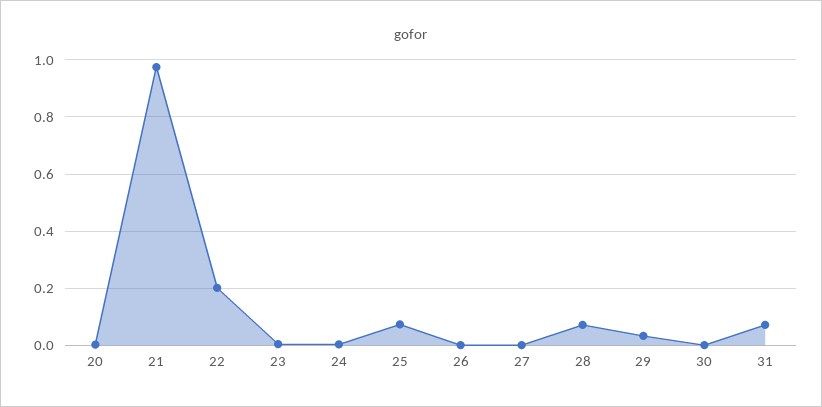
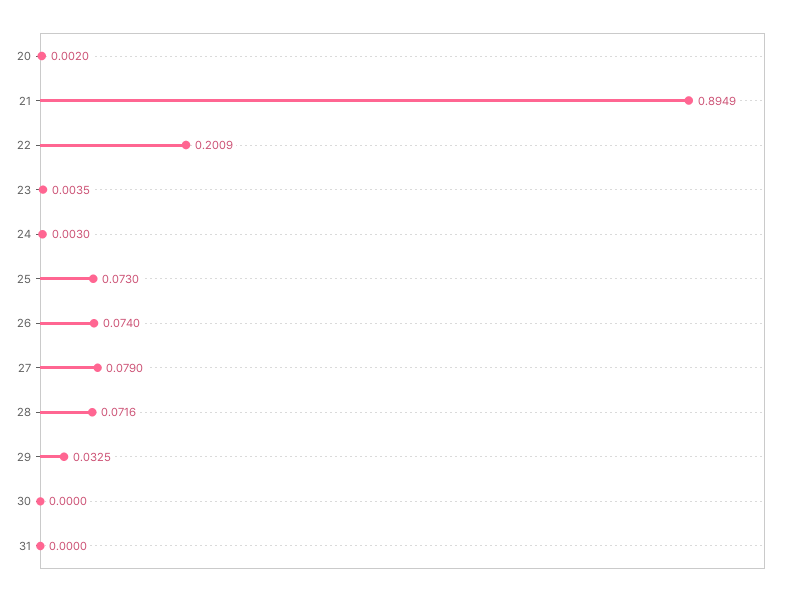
  {
    "20": 0.002,
-   "21": 0.975,
+   "21": 0.8949,
    "22": 0.2009,
    "23": 0.0035,
    "24": 0.003,
    "25": 0.073,
-   "26": 0,
+   "26": 0.074,
-   "27": 0,
+   "27": 0.079,
    "28": 0.0716,
    "29": 0.0325,
    "30": 0,
-   "31": 0.075
+   "31": 0
  }

